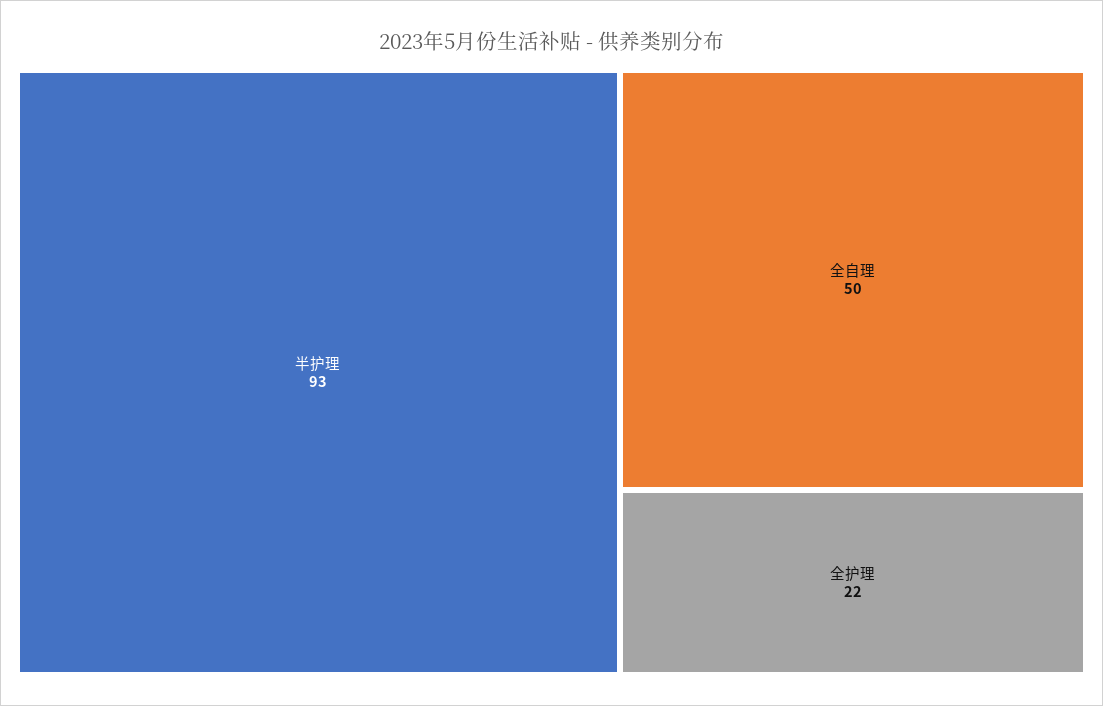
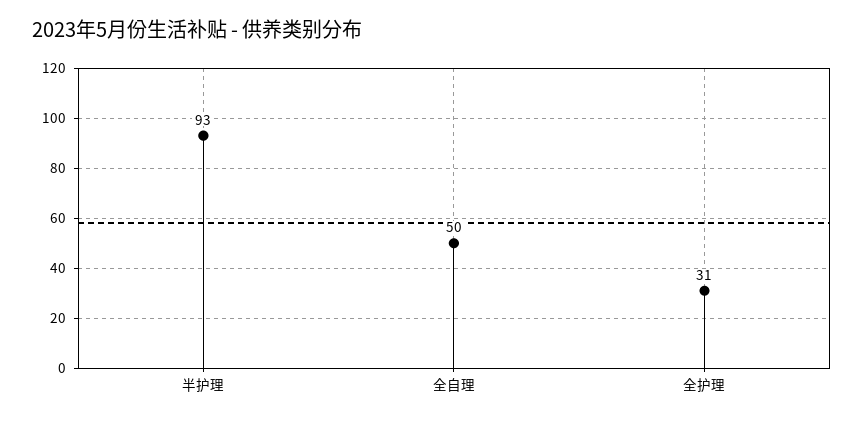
  {
    "半护理": 93,
    "全自理": 50,
-   "全护理": 22
+   "全护理": 31
  }

